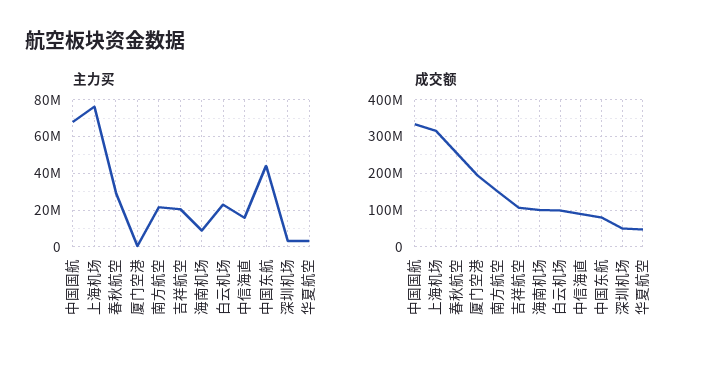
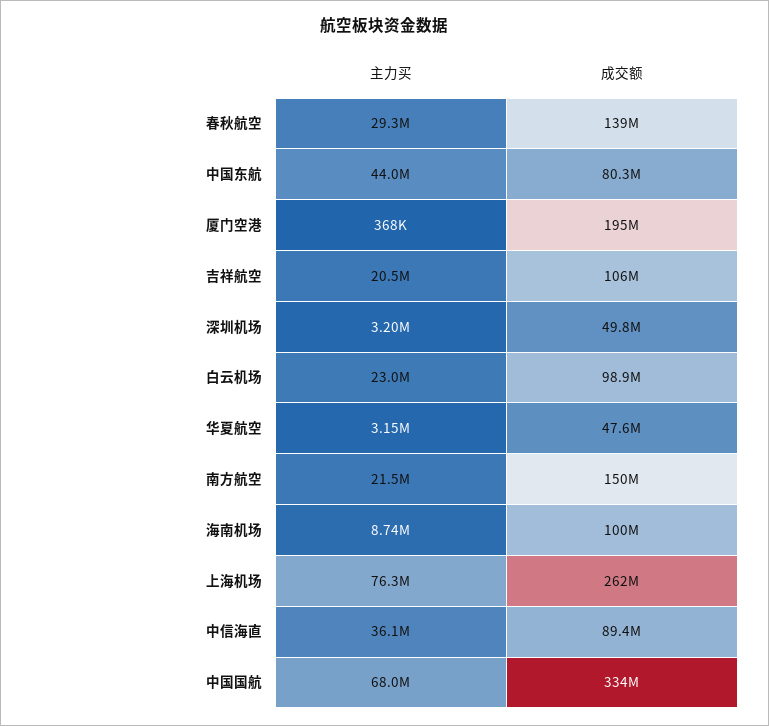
  {
    "主力买": {
      "中国国航": 68000000,
      "上海机场": 76300000,
      "春秋航空": 29300000,
      "厦门空港": 368000,
      "南方航空": 21500000,
      "吉祥航空": 20500000,
      "海南机场": 8740000,
      "白云机场": 23000000,
-     "中信海直": 15000000,
+     "中信海直": 36100000,
      "中国东航": 44000000,
      "深圳机场": 3200000,
      "华夏航空": 3150000
    },
    "成交额": {
      "中国国航": 334000000,
-     "上海机场": 320000000,
+     "上海机场": 262000000,
-     "春秋航空": 260000000,
+     "春秋航空": 139000000,
      "厦门空港": 195000000,
      "南方航空": 150000000,
      "吉祥航空": 106000000,
      "海南机场": 100000000,
      "白云机场": 98900000,
      "中信海直": 89400000,
      "中国东航": 80300000,
      "深圳机场": 49800000,
      "华夏航空": 47600000
    }
  }

